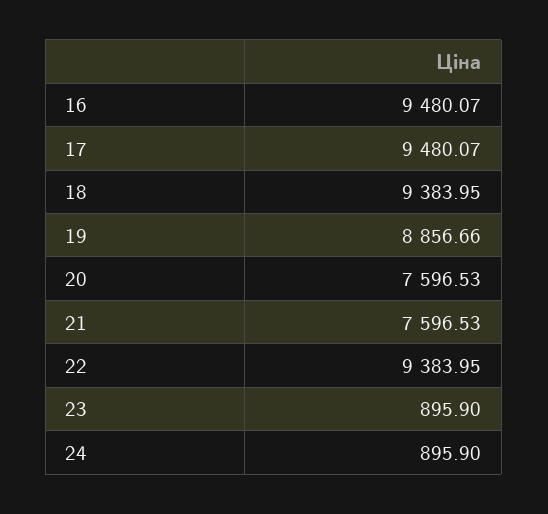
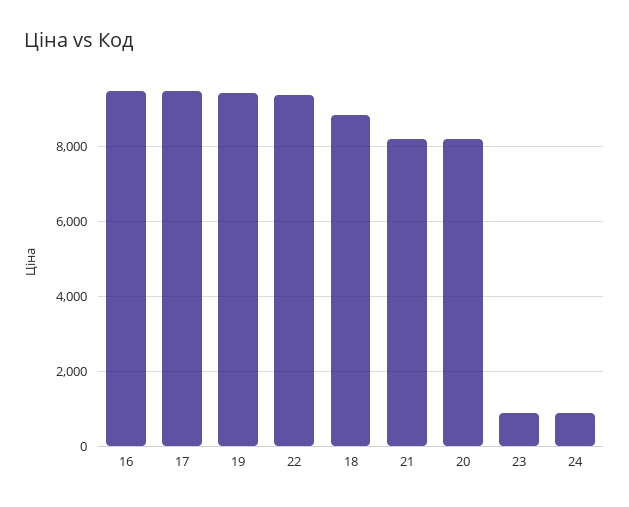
  {
    "16": 9480.07,
    "17": 9480.07,
-   "18": 9383.95,
+   "18": 8800,
-   "19": 8856.66,
+   "19": 9400,
-   "20": 7596.53,
+   "20": 8200,
-   "21": 7596.53,
+   "21": 8200,
    "22": 9383.95,
    "23": 895.9,
    "24": 895.9
  }

